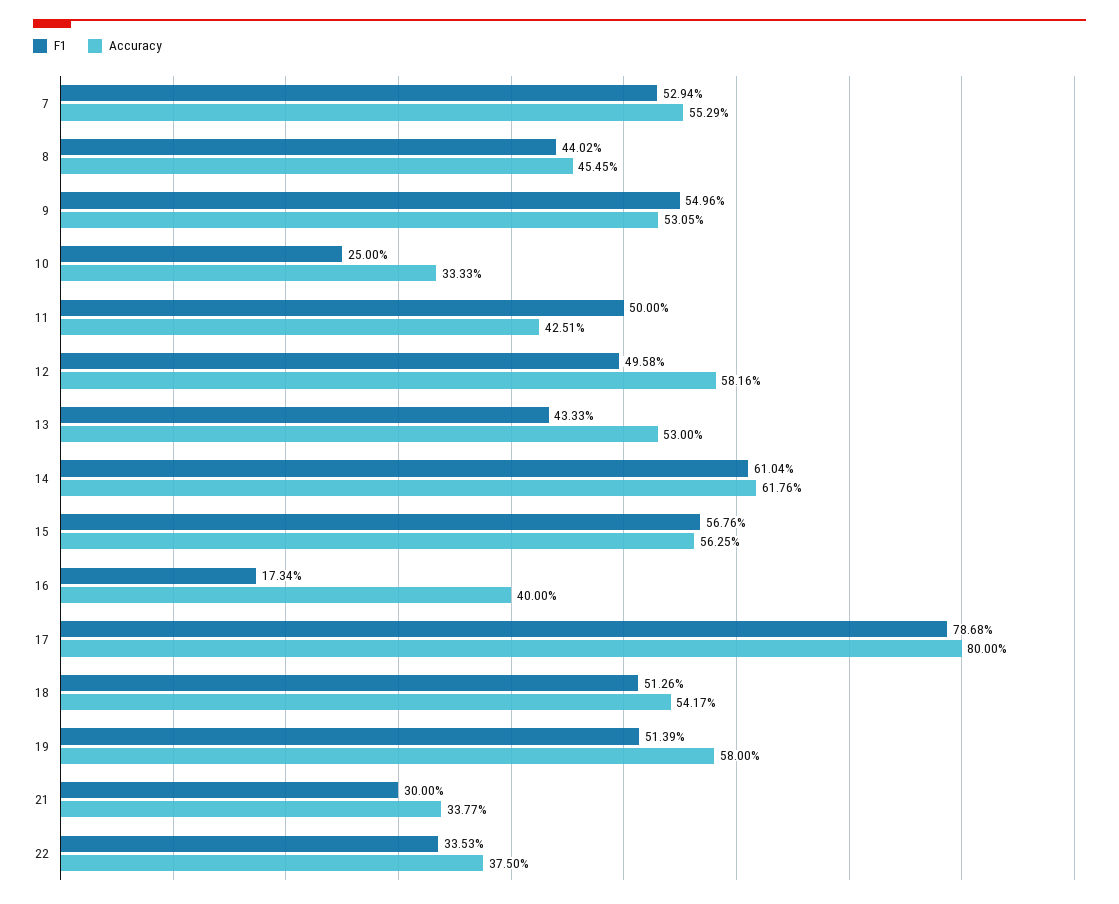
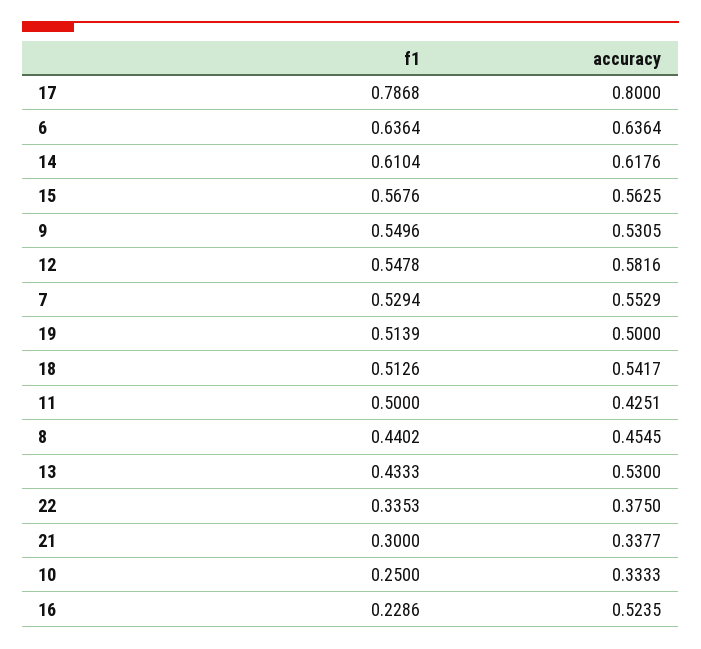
  {
    "F1": {
      "7": 0.5294,
      "8": 0.4402,
      "9": 0.5496,
      "10": 0.25,
      "11": 0.5,
-     "12": 0.4958,
+     "12": 0.5478,
      "13": 0.4333,
      "14": 0.6104,
      "15": 0.5676,
-     "16": 0.1734,
+     "16": 0.2286,
      "17": 0.7868,
      "18": 0.5126,
      "19": 0.5139,
      "21": 0.3,
-     "22": 0.3353
+     "22": 0.3353,
+     "6": 0.6364
    },
    "Accuracy": {
      "7": 0.5529,
      "8": 0.4545,
      "9": 0.5305,
      "10": 0.3333,
      "11": 0.4251,
      "12": 0.5816,
      "13": 0.53,
      "14": 0.6176,
      "15": 0.5625,
-     "16": 0.4,
+     "16": 0.5235,
      "17": 0.8,
      "18": 0.5417,
-     "19": 0.58,
+     "19": 0.5,
      "21": 0.3377,
-     "22": 0.375
+     "22": 0.375,
+     "6": 0.6364
    }
  }

